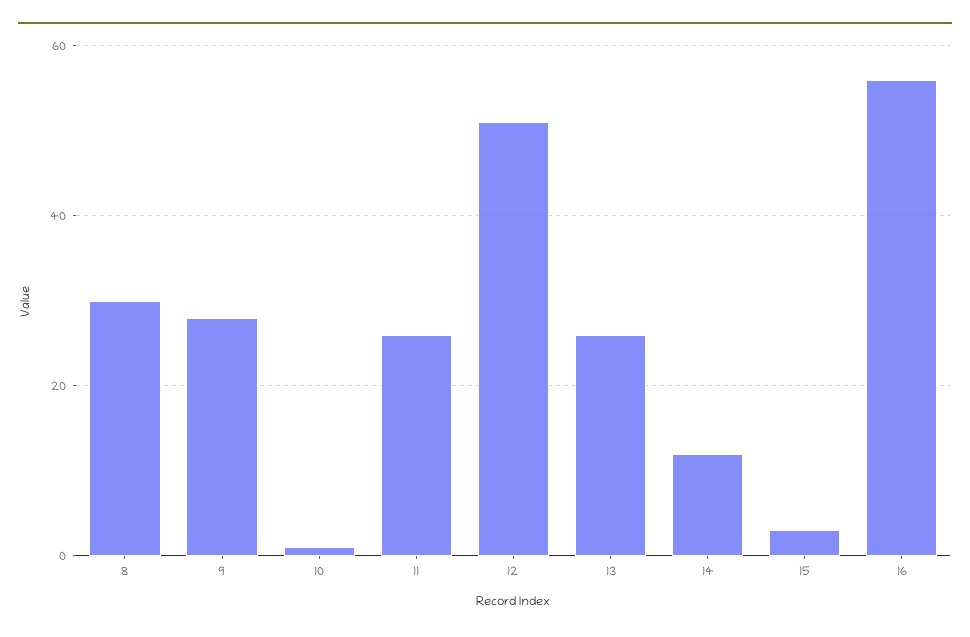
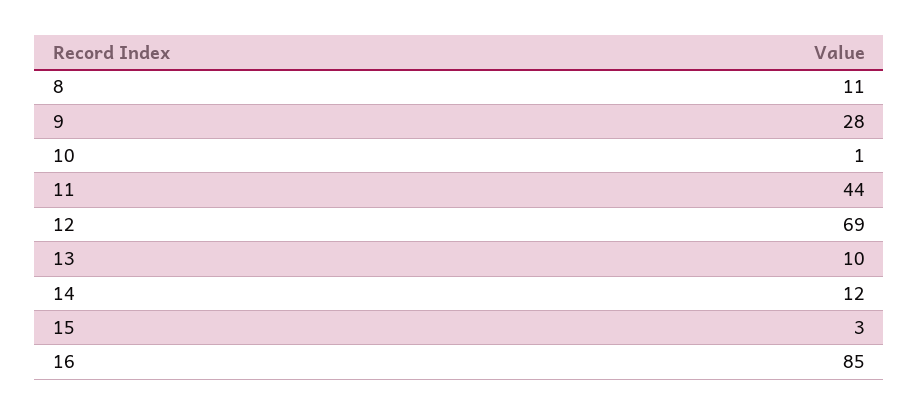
  {
-   "8": 30,
+   "8": 11,
    "9": 28,
    "10": 1,
-   "11": 25,
+   "11": 44,
-   "12": 50,
+   "12": 69,
-   "13": 25,
+   "13": 10,
    "14": 12,
    "15": 3,
-   "16": 55
+   "16": 85
  }

